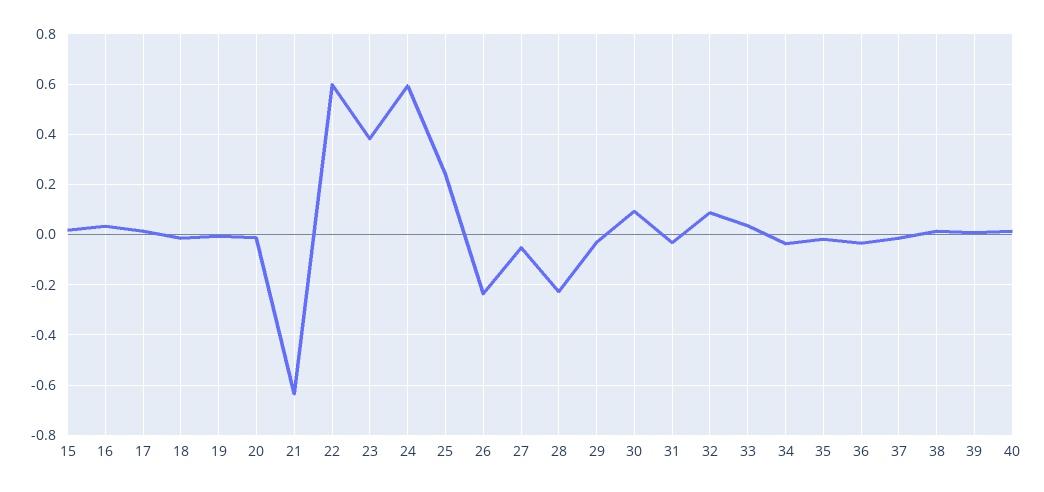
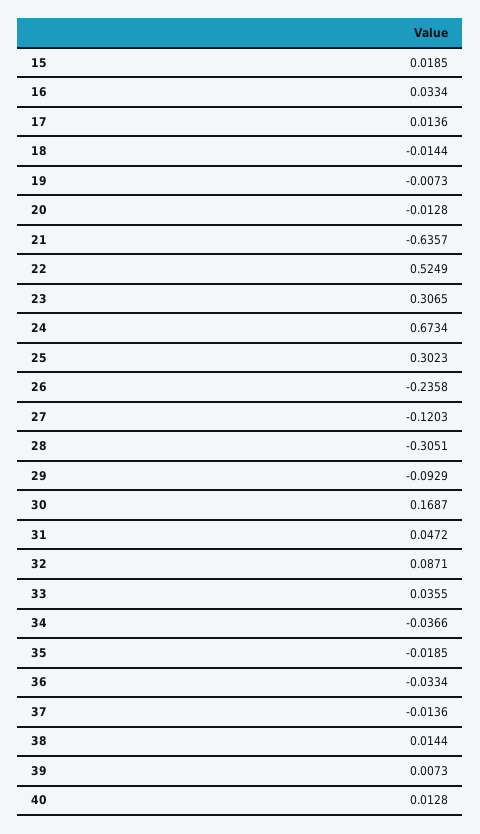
  {
    "15": 0.0185,
    "16": 0.0334,
    "17": 0.0136,
    "18": -0.0144,
    "19": -0.0073,
    "20": -0.0128,
    "21": -0.6357,
-   "22": 0.6,
+   "22": 0.5249,
-   "23": 0.375,
+   "23": 0.3065,
-   "24": 0.6,
+   "24": 0.6734,
-   "25": 0.25,
+   "25": 0.3023,
    "26": -0.2358,
-   "27": -0.05,
+   "27": -0.1203,
-   "28": -0.225,
+   "28": -0.3051,
-   "29": -0.025,
+   "29": -0.0929,
-   "30": 0.1,
+   "30": 0.1687,
-   "31": -0.025,
+   "31": 0.0472,
    "32": 0.0871,
    "33": 0.0355,
    "34": -0.0366,
    "35": -0.0185,
    "36": -0.0334,
    "37": -0.0136,
    "38": 0.0144,
    "39": 0.0073,
    "40": 0.0128
  }

